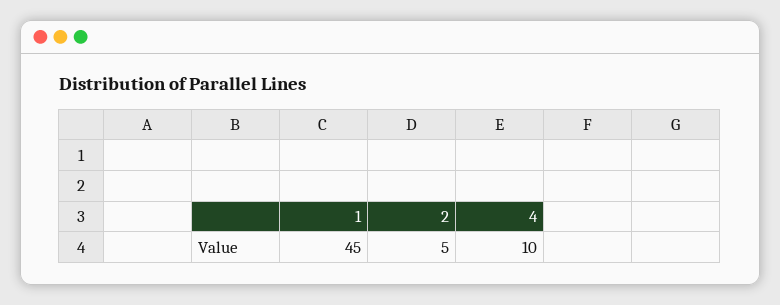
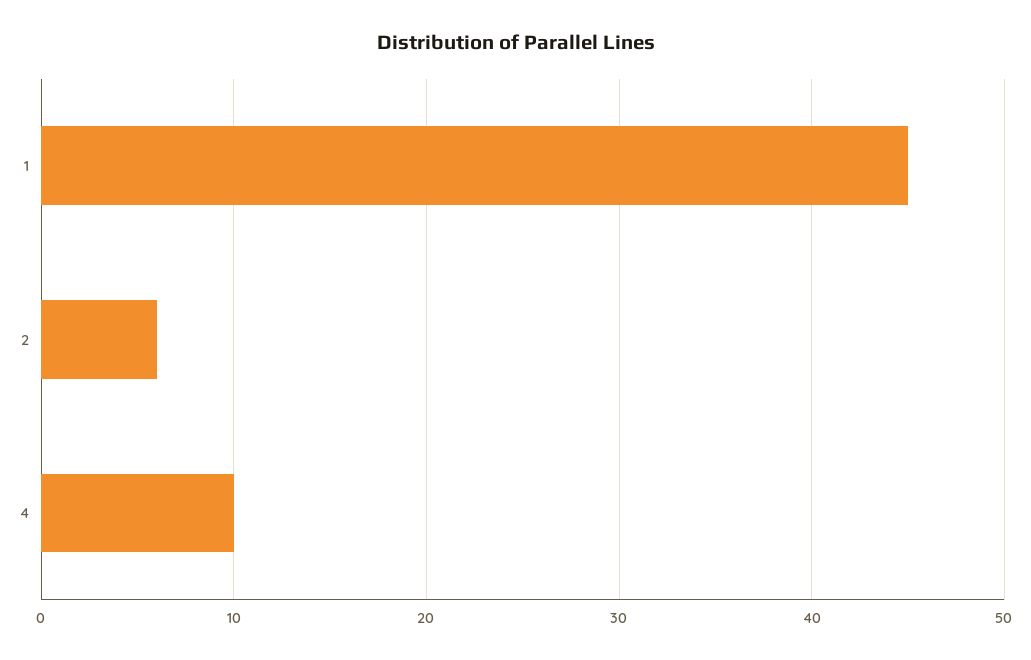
  {
    "1": 45,
-   "2": 5,
+   "2": 6,
    "4": 10
  }

